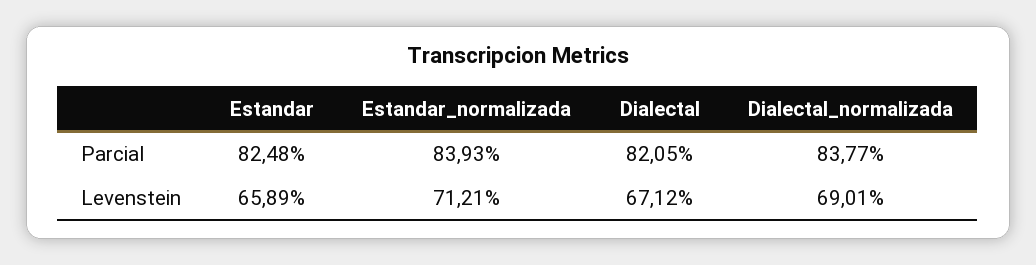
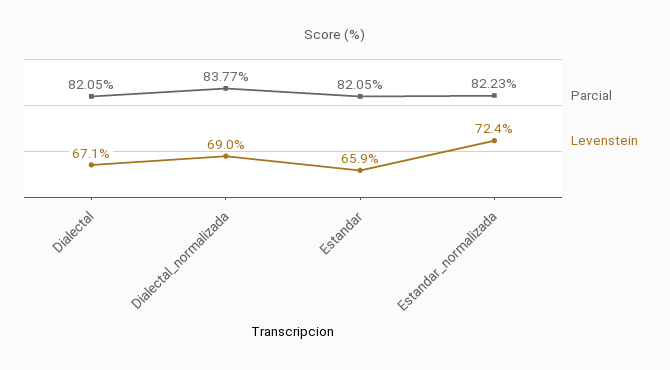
  {
    "Parcial": {
-     "Estandar": 82.48,
+     "Estandar": 82.05,
-     "Estandar_normalizada": 83.93,
+     "Estandar_normalizada": 82.23,
      "Dialectal": 82.05,
      "Dialectal_normalizada": 83.77
    },
    "Levenstein": {
      "Estandar": 65.89,
-     "Estandar_normalizada": 71.21,
+     "Estandar_normalizada": 72.4,
      "Dialectal": 67.12,
      "Dialectal_normalizada": 69.01
    }
  }

